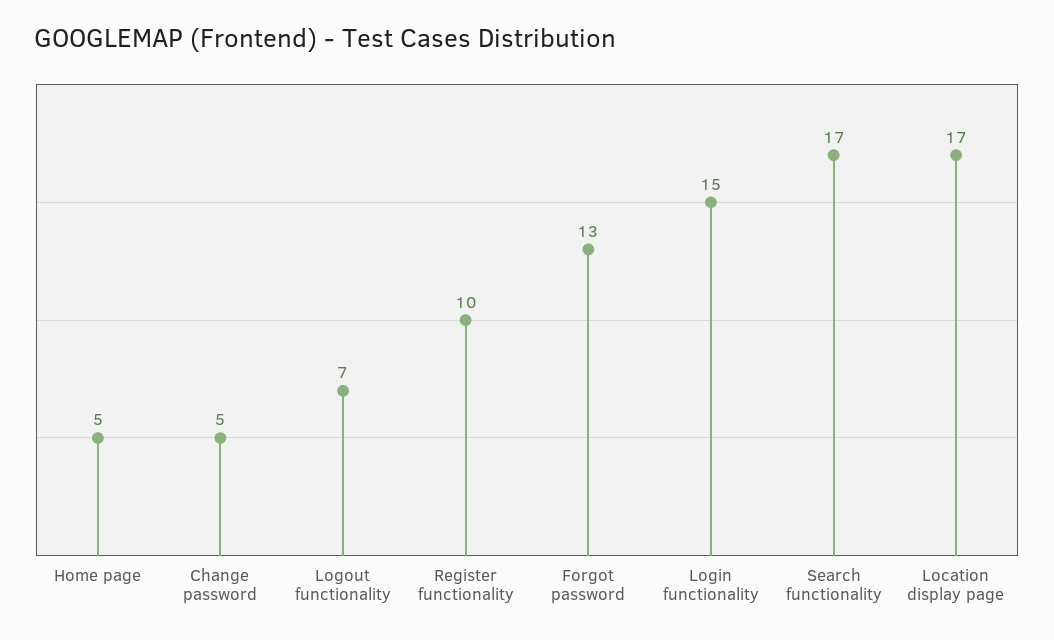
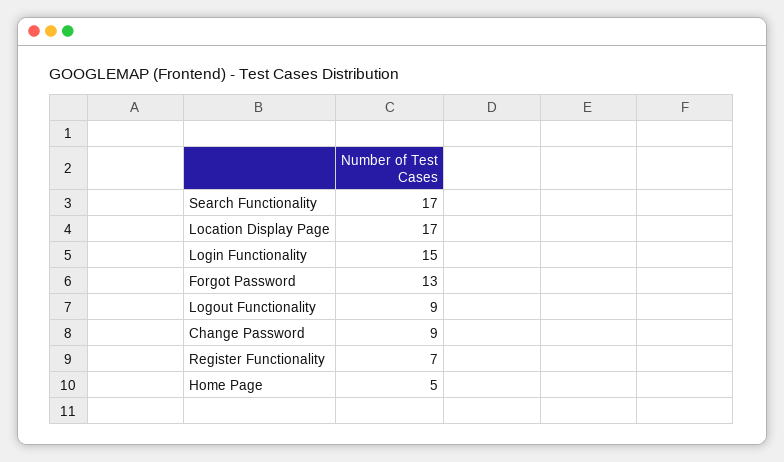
  {
    "Home page": 5,
-   "Change password": 5,
+   "Change password": 9,
-   "Logout functionality": 7,
+   "Logout functionality": 9,
-   "Register functionality": 10,
+   "Register functionality": 7,
    "Forgot password": 13,
    "Login functionality": 15,
    "Search functionality": 17,
    "Location display page": 17
  }

